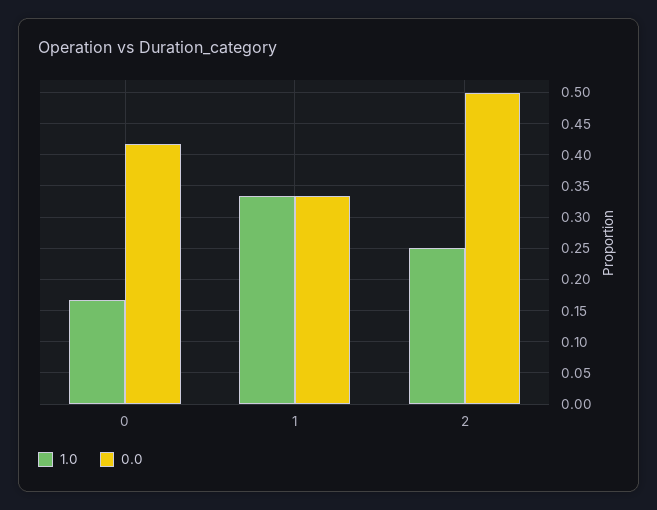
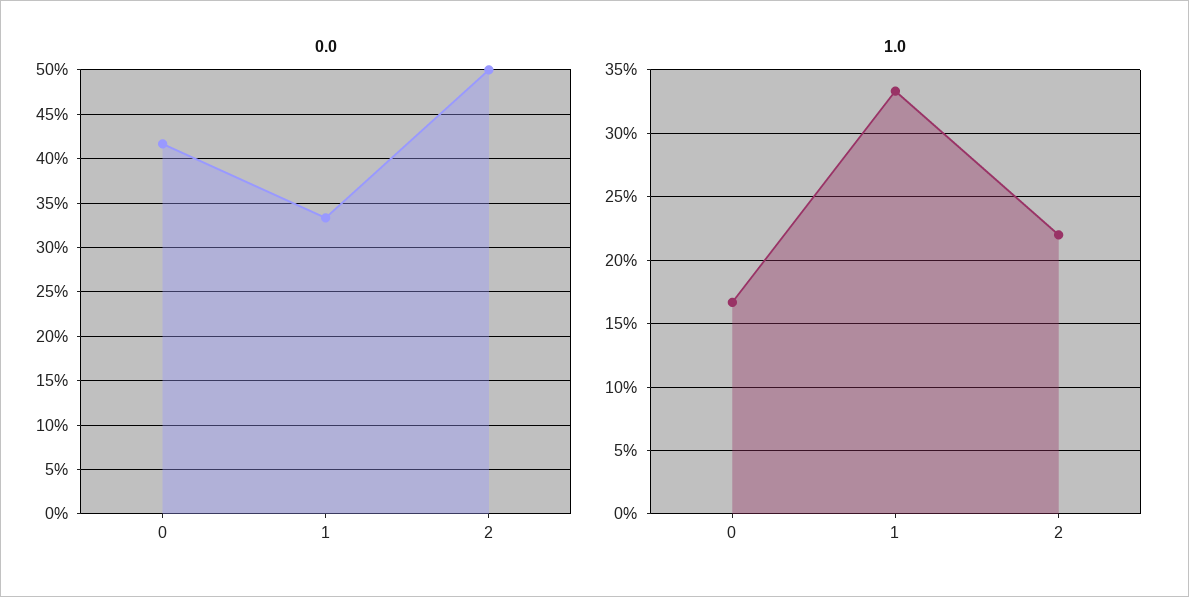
  {
    "1.0": {
      "0": 0.165,
      "1": 0.335,
-     "2": 0.25
+     "2": 0.22
    },
    "0.0": {
      "0": 0.42,
      "1": 0.33,
      "2": 0.5
    }
  }

